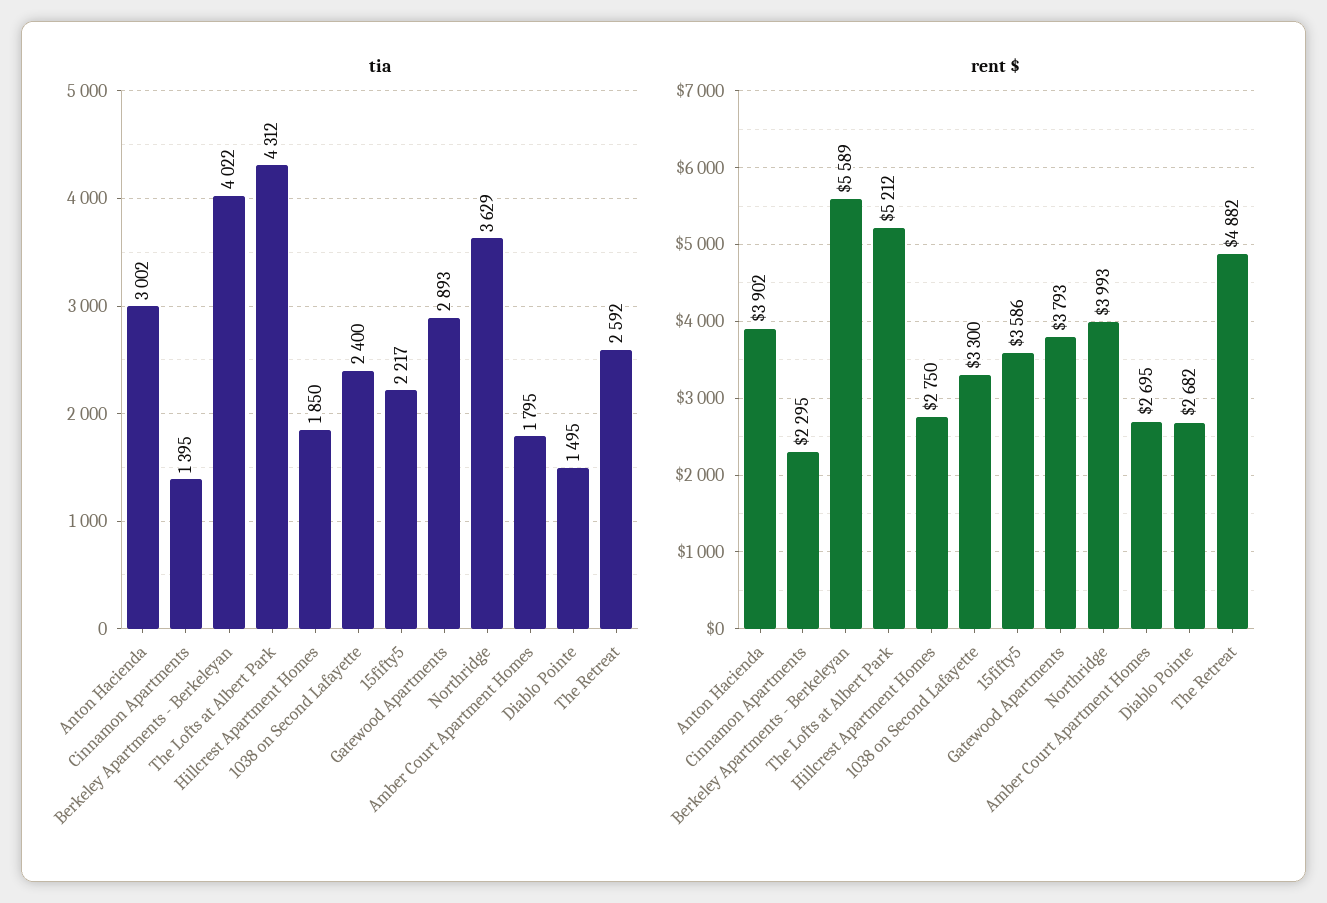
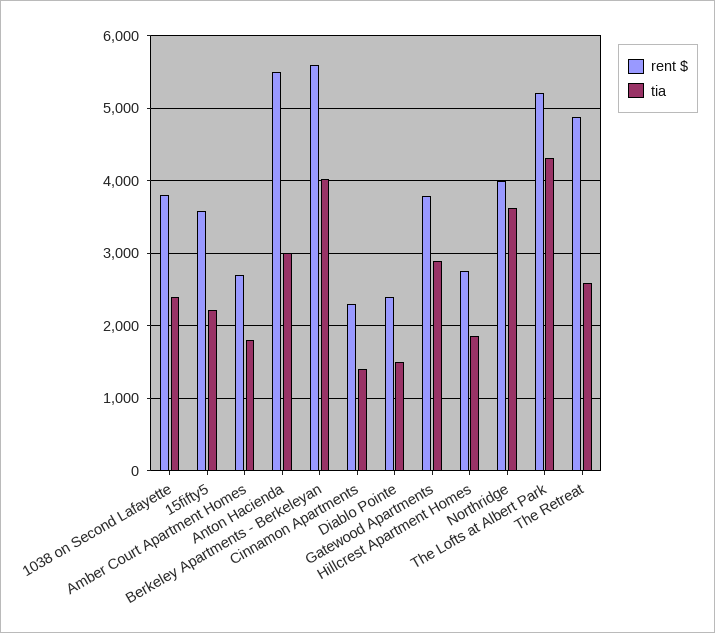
  {
    "tia": {
      "Anton Hacienda": 3002,
      "Cinnamon Apartments": 1395,
      "Berkeley Apartments - Berkeleyan": 4022,
      "The Lofts at Albert Park": 4312,
      "Hillcrest Apartment Homes": 1850,
      "1038 on Second Lafayette": 2400,
      "15fifty5": 2217,
      "Gatewood Apartments": 2893,
      "Northridge": 3629,
      "Amber Court Apartment Homes": 1795,
      "Diablo Pointe": 1495,
      "The Retreat": 2592
    },
    "rent $": {
-     "Anton Hacienda": 3902,
+     "Anton Hacienda": 5500,
      "Cinnamon Apartments": 2295,
      "Berkeley Apartments - Berkeleyan": 5589,
      "The Lofts at Albert Park": 5212,
      "Hillcrest Apartment Homes": 2750,
-     "1038 on Second Lafayette": 3300,
+     "1038 on Second Lafayette": 3800,
      "15fifty5": 3586,
      "Gatewood Apartments": 3793,
      "Northridge": 3993,
      "Amber Court Apartment Homes": 2695,
-     "Diablo Pointe": 2682,
+     "Diablo Pointe": 2400,
      "The Retreat": 4882
    }
  }

